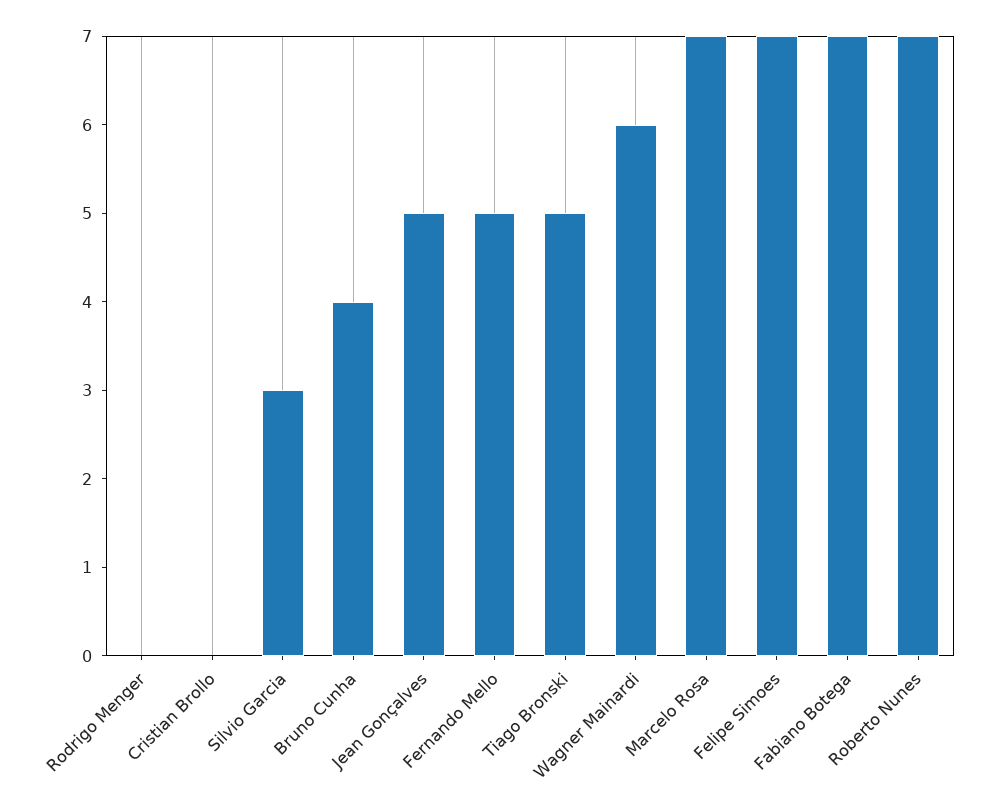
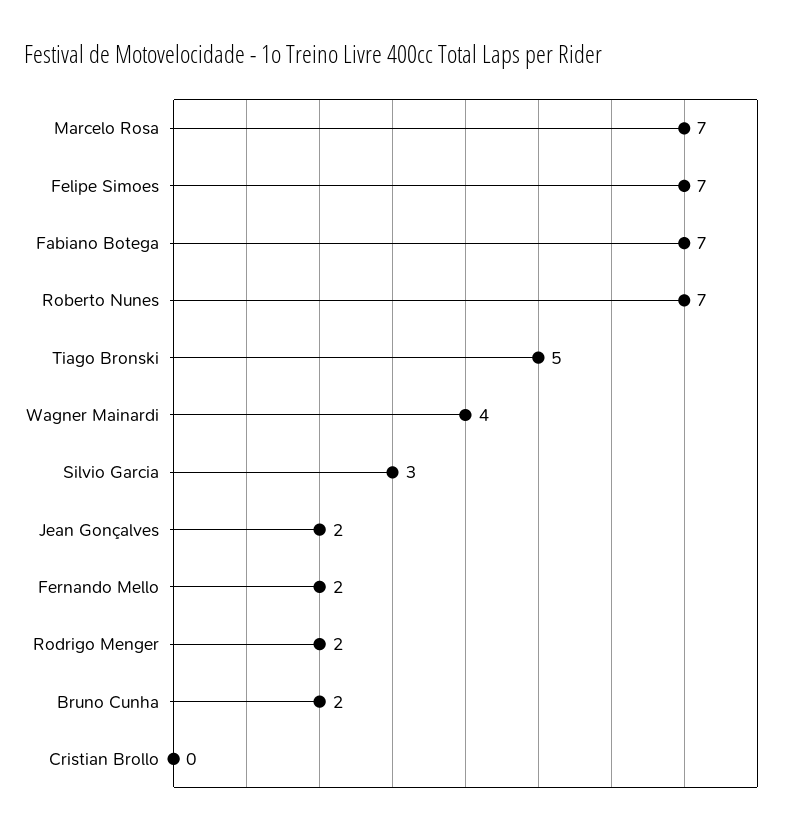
  {
-   "Rodrigo Menger": 0,
+   "Rodrigo Menger": 2,
    "Cristian Brollo": 0,
    "Silvio Garcia": 3,
-   "Bruno Cunha": 4,
+   "Bruno Cunha": 2,
-   "Jean Gonçalves": 5,
+   "Jean Gonçalves": 2,
-   "Fernando Mello": 5,
+   "Fernando Mello": 2,
    "Tiago Bronski": 5,
-   "Wagner Mainardi": 6,
+   "Wagner Mainardi": 4,
    "Marcelo Rosa": 7,
    "Felipe Simoes": 7,
    "Fabiano Botega": 7,
    "Roberto Nunes": 7
  }

